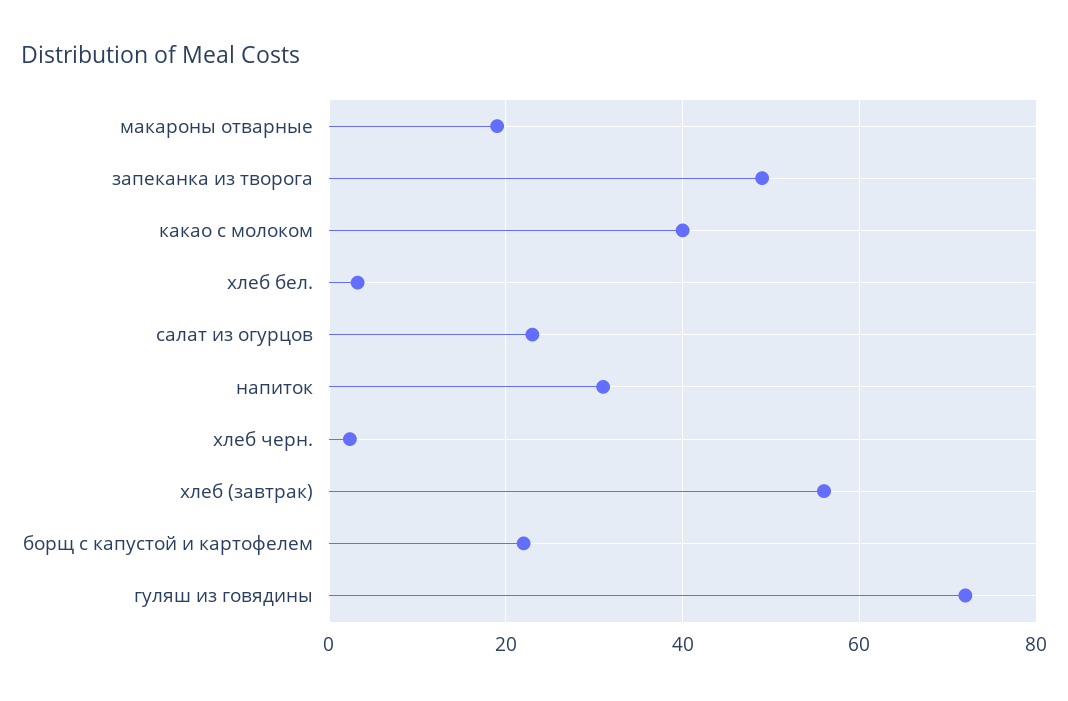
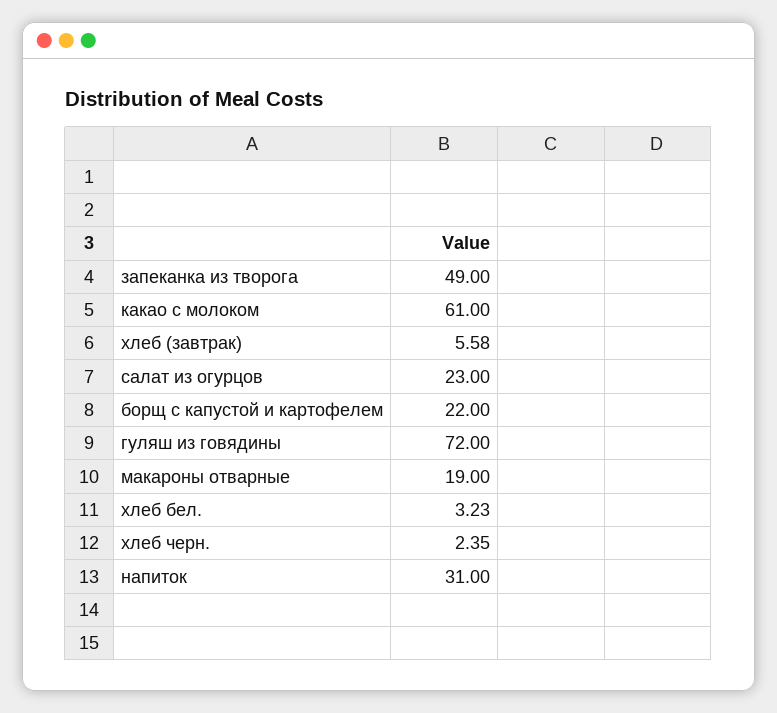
  {
    "макароны отварные": 19,
    "запеканка из творога": 49,
-   "какао с молоком": 40,
+   "какао с молоком": 61,
    "хлеб бел.": 3.23,
    "салат из огурцов": 23,
    "напиток": 31,
    "хлеб черн.": 2.35,
-   "хлеб (завтрак)": 56,
+   "хлеб (завтрак)": 5.58,
    "борщ с капустой и картофелем": 22,
    "гуляш из говядины": 72
  }

